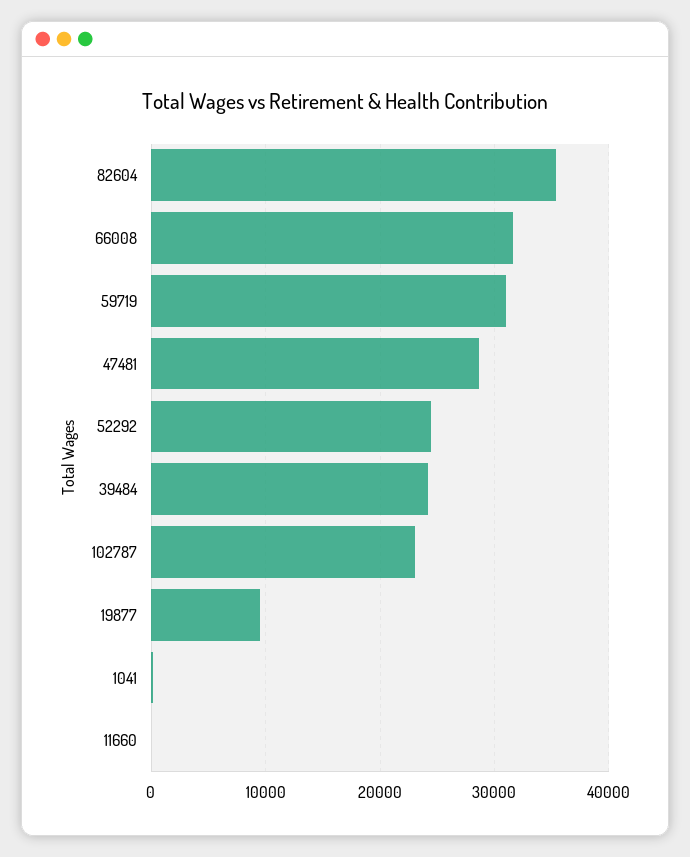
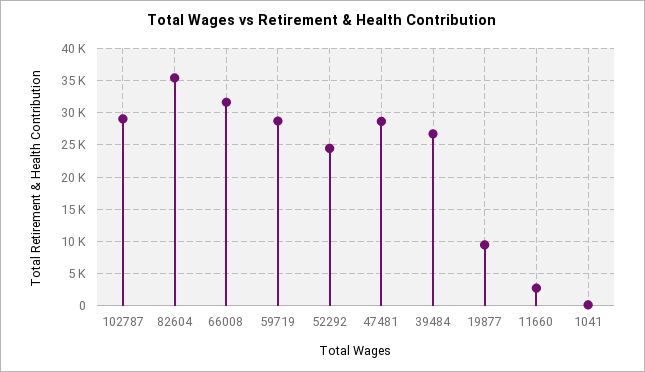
  {
    "82604": 35000,
    "66008": 32000,
-   "59719": 31000,
+   "59719": 29000,
    "47481": 29000,
    "52292": 24000,
-   "39484": 24000,
+   "39484": 27000,
-   "102787": 23000,
+   "102787": 29000,
    "19877": 9000,
    "1041": 0,
-   "11660": 0
+   "11660": 3000
  }

